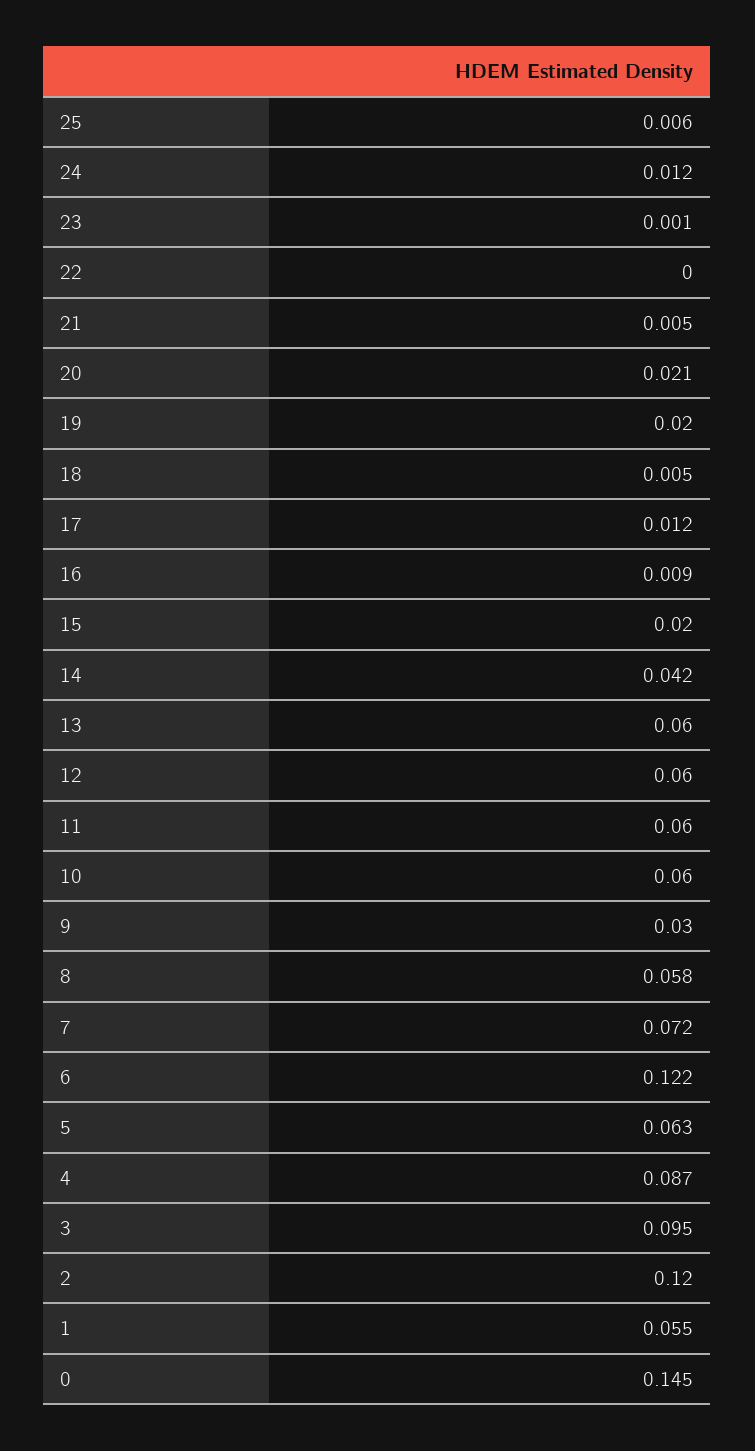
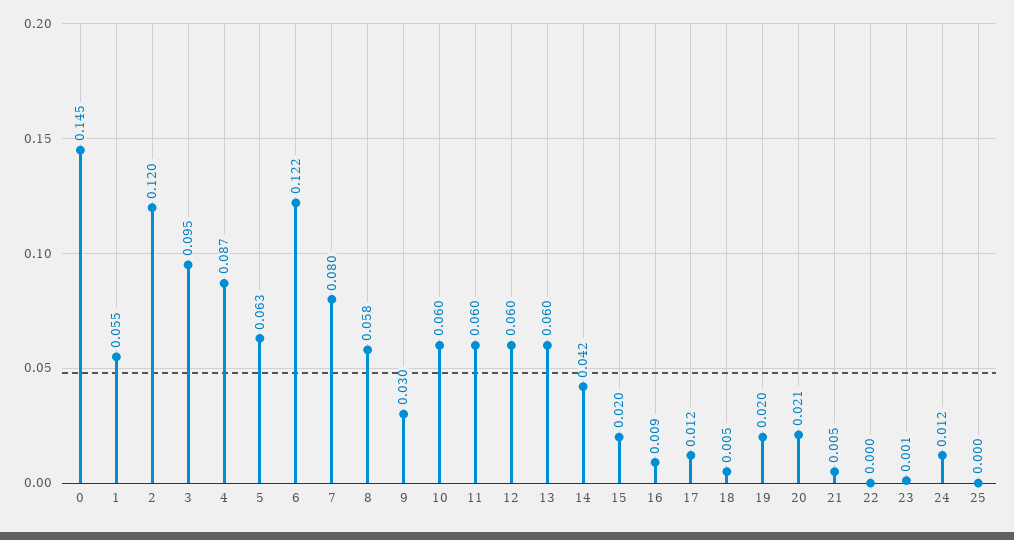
  {
-   "25": 0.006,
+   "25": 0,
    "24": 0.012,
    "23": 0.001,
    "22": 0,
    "21": 0.005,
    "20": 0.021,
    "19": 0.02,
    "18": 0.005,
    "17": 0.012,
    "16": 0.009,
    "15": 0.02,
    "14": 0.042,
    "13": 0.06,
    "12": 0.06,
    "11": 0.06,
    "10": 0.06,
    "9": 0.03,
    "8": 0.058,
-   "7": 0.072,
+   "7": 0.08,
    "6": 0.122,
    "5": 0.063,
    "4": 0.087,
    "3": 0.095,
    "2": 0.12,
    "1": 0.055,
    "0": 0.145
  }

